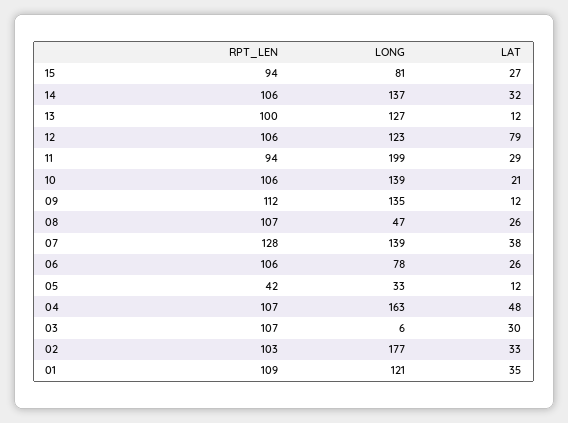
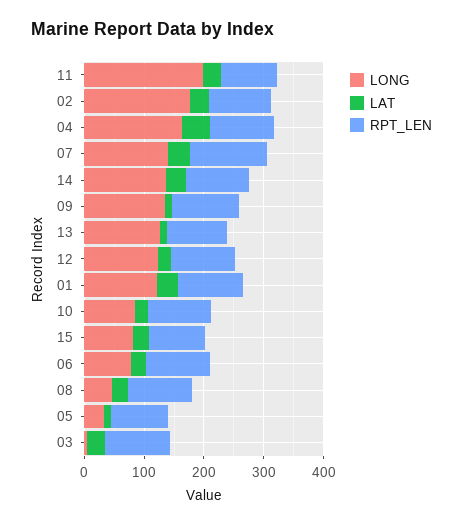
  {
    "RPT_LEN": {
      "15": 94,
      "14": 106,
      "13": 100,
      "12": 106,
      "11": 94,
      "10": 106,
      "09": 112,
      "08": 107,
      "07": 128,
      "06": 106,
-     "05": 42,
+     "05": 100,
      "04": 107,
      "03": 107,
      "02": 103,
      "01": 109
    },
    "LONG": {
      "15": 81,
      "14": 137,
      "13": 127,
      "12": 123,
      "11": 199,
-     "10": 139,
+     "10": 80,
      "09": 135,
      "08": 47,
      "07": 139,
      "06": 78,
      "05": 33,
      "04": 163,
      "03": 6,
      "02": 177,
      "01": 121
    },
    "LAT": {
      "15": 27,
      "14": 32,
      "13": 12,
-     "12": 79,
+     "12": 20,
      "11": 29,
      "10": 21,
      "09": 12,
      "08": 26,
      "07": 38,
      "06": 26,
      "05": 12,
      "04": 48,
      "03": 30,
      "02": 33,
      "01": 35
    }
  }

